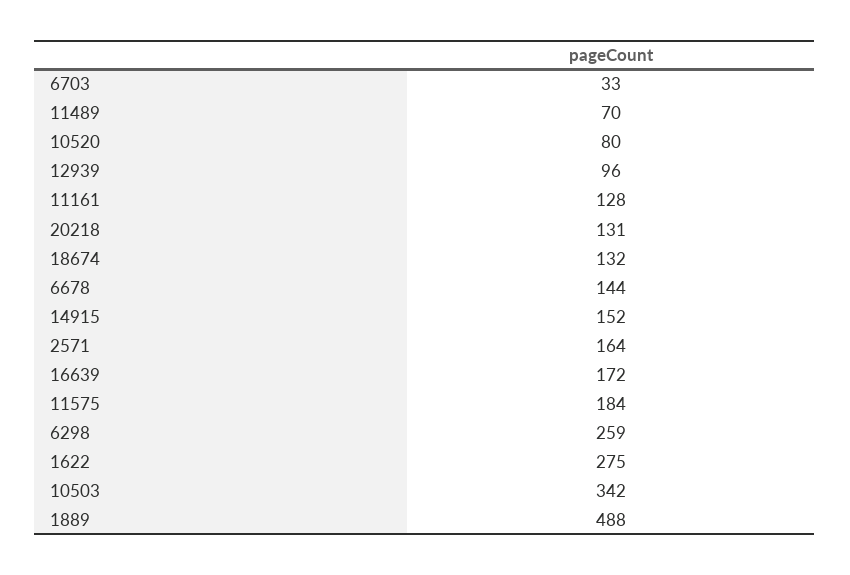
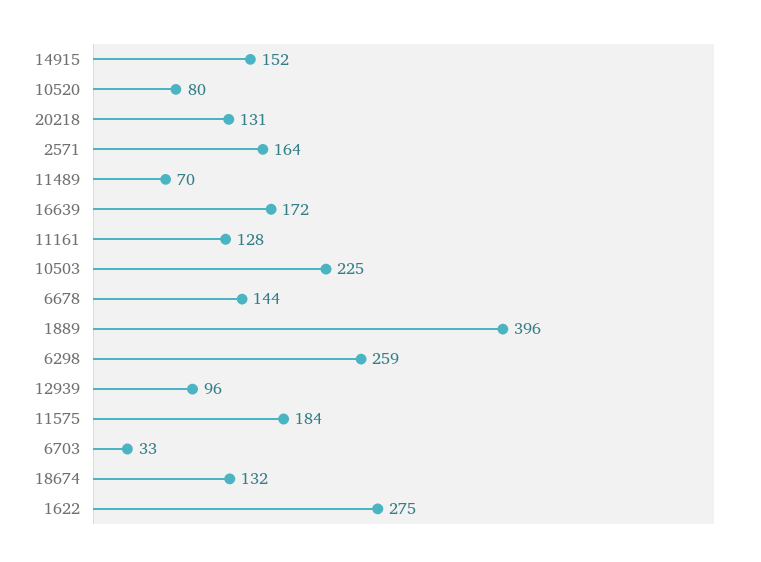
  {
    "6703": 33,
    "11489": 70,
    "10520": 80,
    "12939": 96,
    "11161": 128,
    "20218": 131,
    "18674": 132,
    "6678": 144,
    "14915": 152,
    "2571": 164,
    "16639": 172,
    "11575": 184,
    "6298": 259,
    "1622": 275,
-   "10503": 342,
+   "10503": 225,
-   "1889": 488
+   "1889": 396
  }

